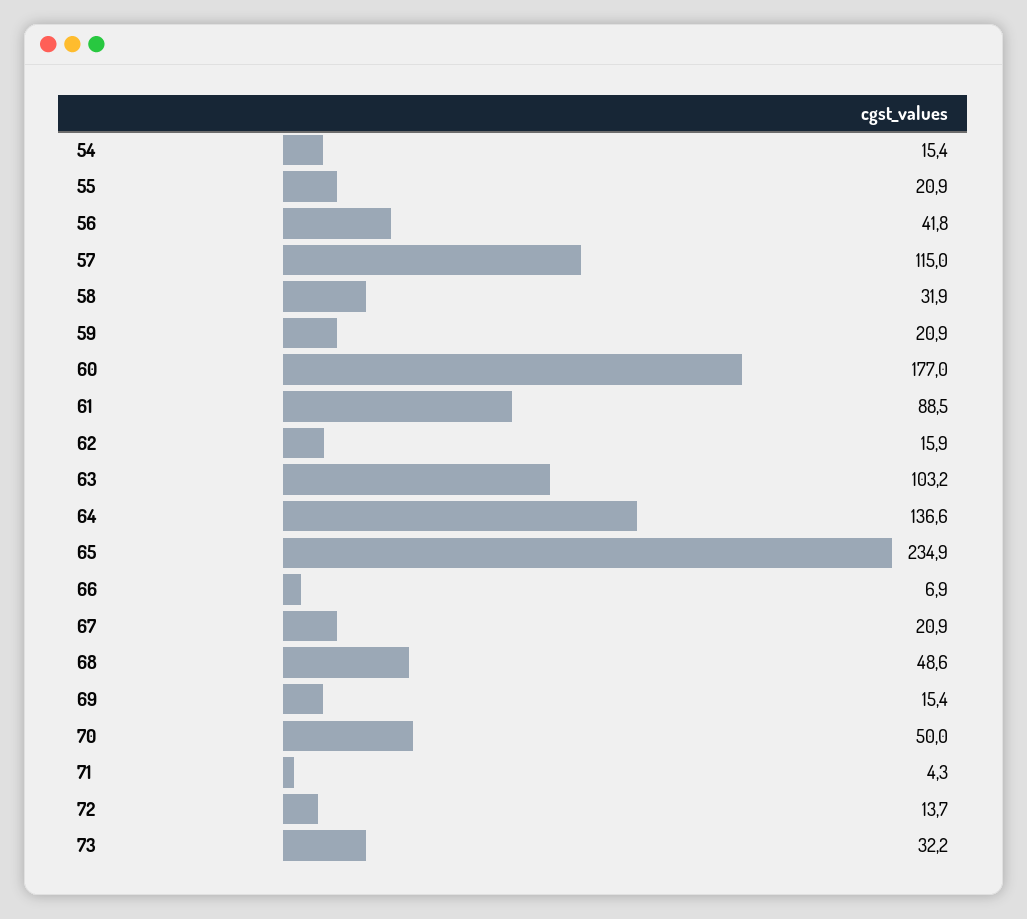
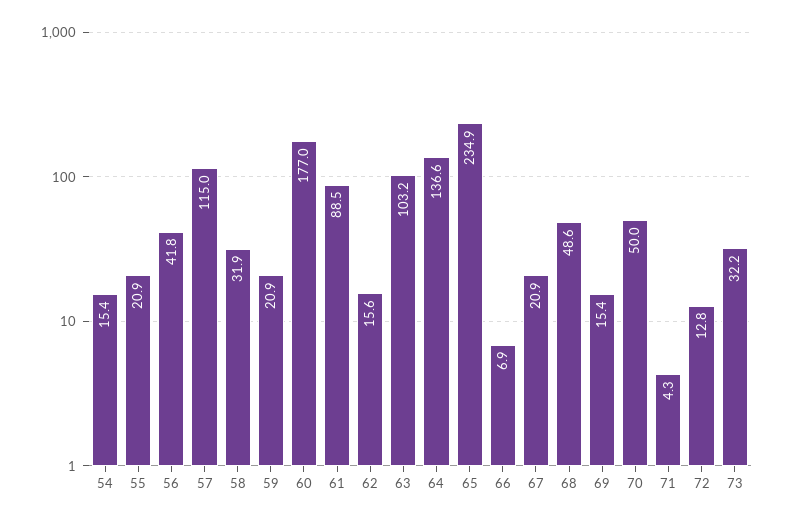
  {
    "54": 15.4,
    "55": 20.9,
    "56": 41.8,
    "57": 115,
    "58": 31.9,
    "59": 20.9,
    "60": 177,
    "61": 88.5,
-   "62": 15.9,
+   "62": 15.6,
    "63": 103.2,
    "64": 136.6,
    "65": 234.9,
    "66": 6.9,
    "67": 20.9,
    "68": 48.6,
    "69": 15.4,
    "70": 50,
    "71": 4.3,
-   "72": 13.7,
+   "72": 12.8,
    "73": 32.2
  }

